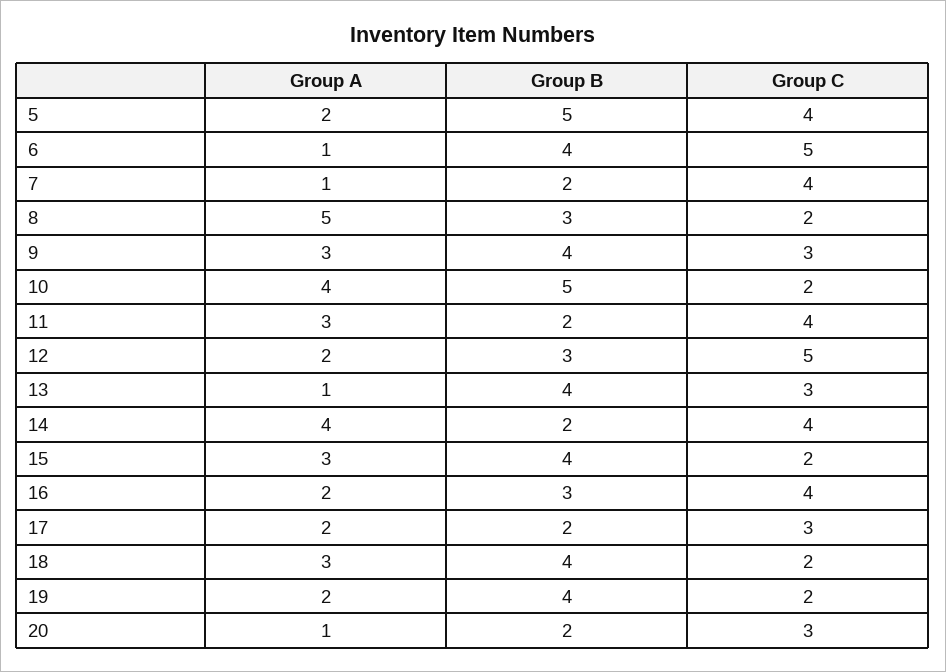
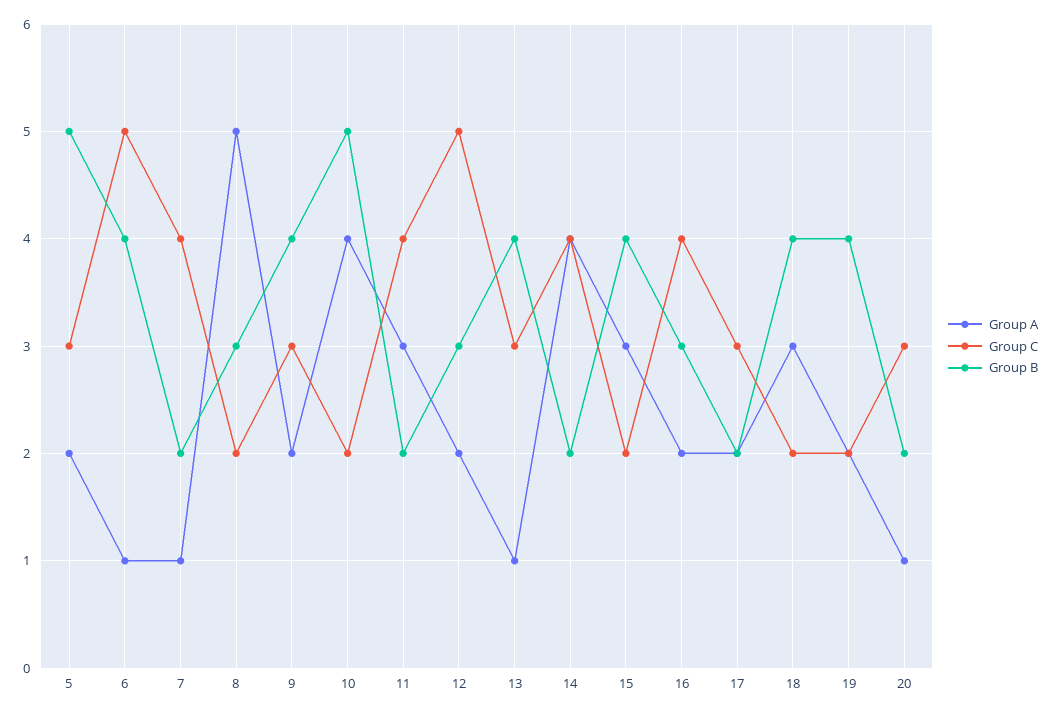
  {
    "Group A": {
      "5": 2,
      "6": 1,
      "7": 1,
      "8": 5,
-     "9": 3,
+     "9": 2,
      "10": 4,
      "11": 3,
      "12": 2,
      "13": 1,
      "14": 4,
      "15": 3,
      "16": 2,
      "17": 2,
      "18": 3,
      "19": 2,
      "20": 1
    },
    "Group B": {
      "5": 5,
      "6": 4,
      "7": 2,
      "8": 3,
      "9": 4,
      "10": 5,
      "11": 2,
      "12": 3,
      "13": 4,
      "14": 2,
      "15": 4,
      "16": 3,
      "17": 2,
      "18": 4,
      "19": 4,
      "20": 2
    },
    "Group C": {
-     "5": 4,
+     "5": 3,
      "6": 5,
      "7": 4,
      "8": 2,
      "9": 3,
      "10": 2,
      "11": 4,
      "12": 5,
      "13": 3,
      "14": 4,
      "15": 2,
      "16": 4,
      "17": 3,
      "18": 2,
      "19": 2,
      "20": 3
    }
  }

